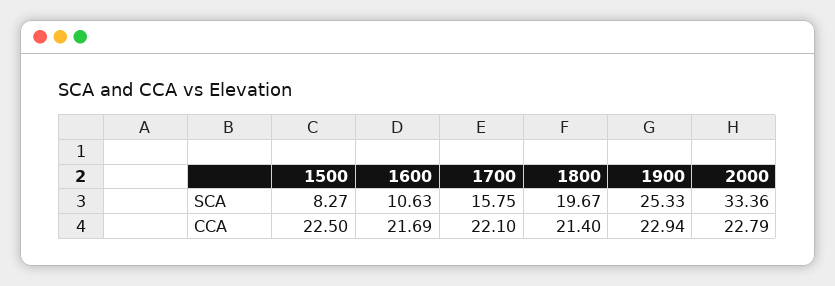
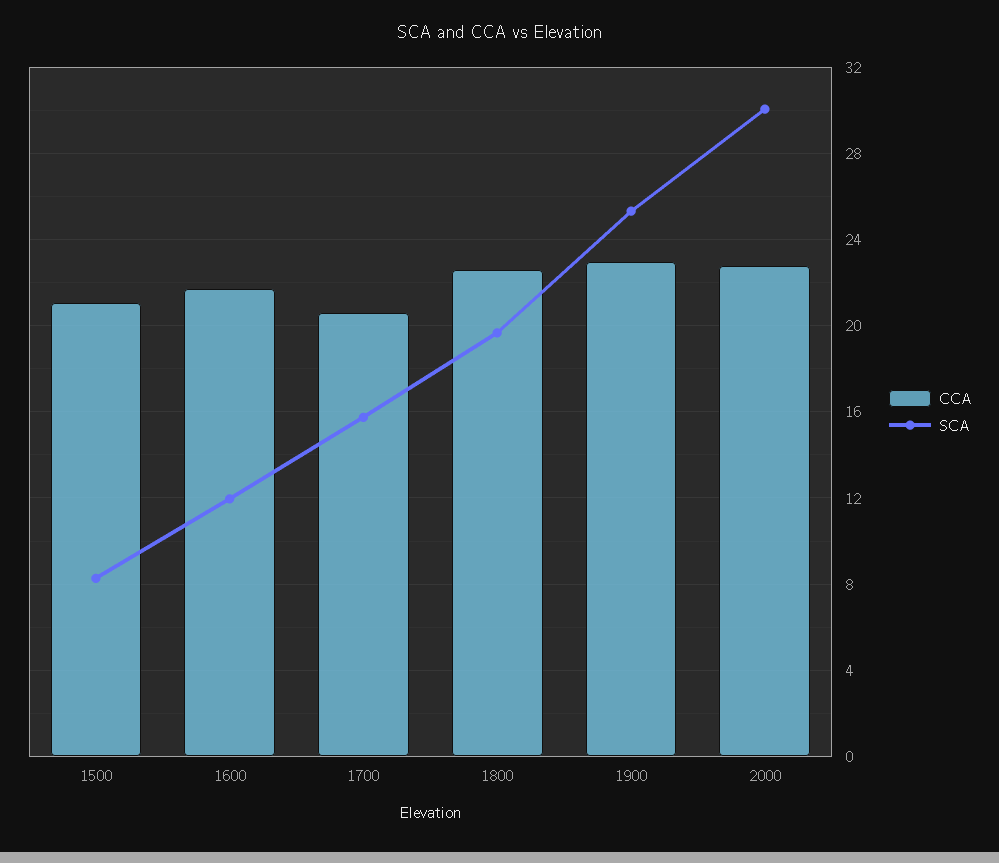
  {
    "SCA": {
      "1500": 8.27,
-     "1600": 10.63,
+     "1600": 12,
      "1700": 15.75,
      "1800": 19.67,
      "1900": 25.33,
-     "2000": 33.36
+     "2000": 30
    },
    "CCA": {
-     "1500": 22.5,
+     "1500": 21,
      "1600": 21.69,
-     "1700": 22.1,
+     "1700": 20.5,
-     "1800": 21.4,
+     "1800": 22.5,
      "1900": 22.94,
      "2000": 22.79
    }
  }

